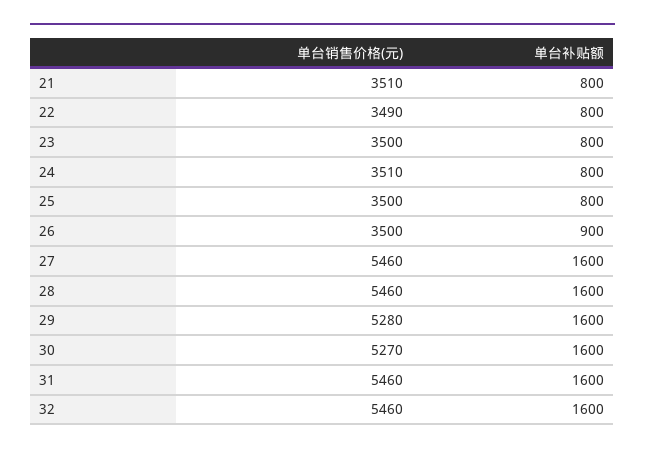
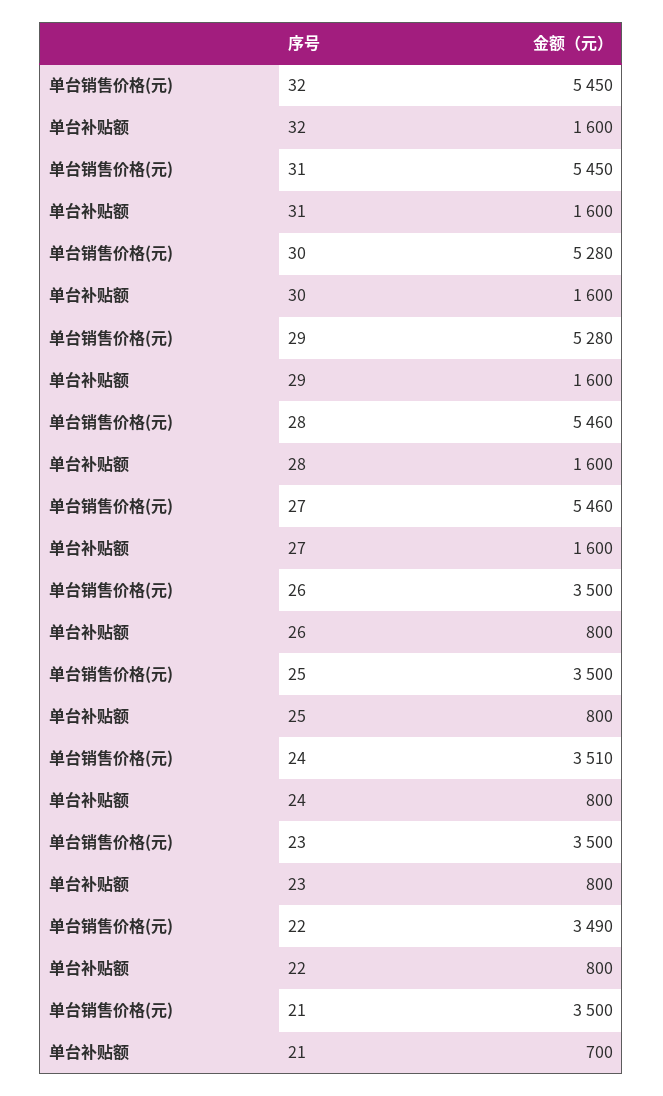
  {
    "单台销售价格(元)": {
-     "21": 3510,
+     "21": 3500,
      "22": 3490,
      "23": 3500,
      "24": 3510,
      "25": 3500,
      "26": 3500,
      "27": 5460,
      "28": 5460,
      "29": 5280,
-     "30": 5270,
+     "30": 5280,
-     "31": 5460,
+     "31": 5450,
-     "32": 5460
+     "32": 5450
    },
    "单台补贴额": {
-     "21": 800,
+     "21": 700,
      "22": 800,
      "23": 800,
      "24": 800,
      "25": 800,
-     "26": 900,
+     "26": 800,
      "27": 1600,
      "28": 1600,
      "29": 1600,
      "30": 1600,
      "31": 1600,
      "32": 1600
    }
  }

